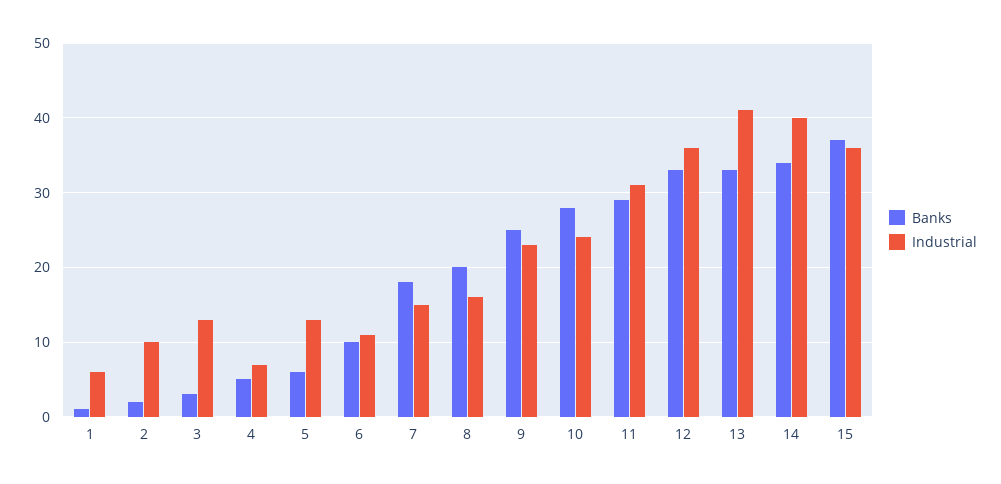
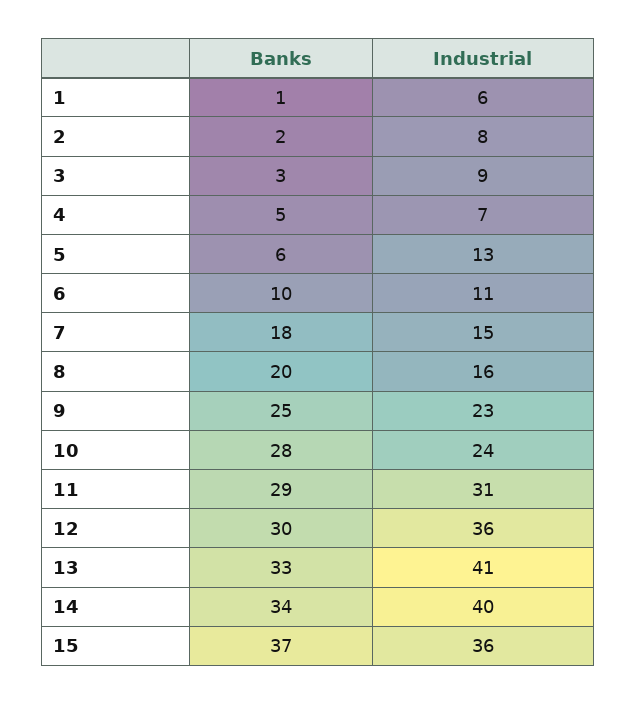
  {
    "Banks": {
      "1": 1,
      "2": 2,
      "3": 3,
      "4": 5,
      "5": 6,
      "6": 10,
      "7": 18,
      "8": 20,
      "9": 25,
      "10": 28,
      "11": 29,
-     "12": 33,
+     "12": 30,
      "13": 33,
      "14": 34,
      "15": 37
    },
    "Industrial": {
      "1": 6,
-     "2": 10,
+     "2": 8,
-     "3": 13,
+     "3": 9,
      "4": 7,
      "5": 13,
      "6": 11,
      "7": 15,
      "8": 16,
      "9": 23,
      "10": 24,
      "11": 31,
      "12": 36,
      "13": 41,
      "14": 40,
      "15": 36
    }
  }

